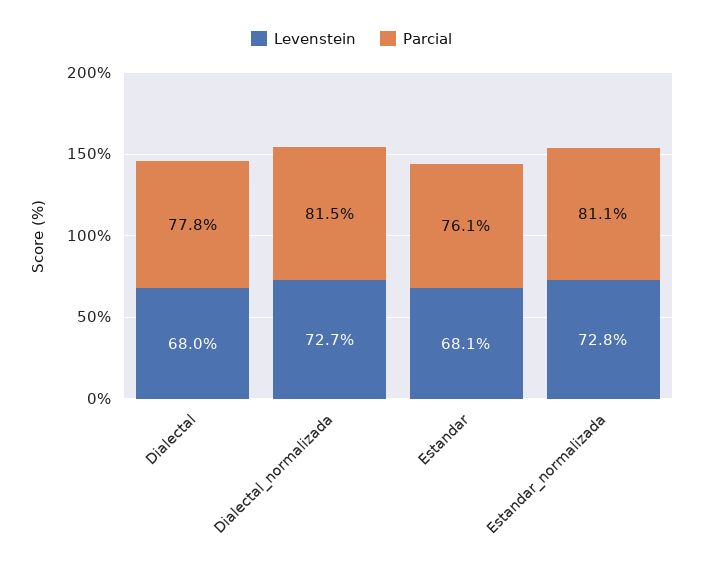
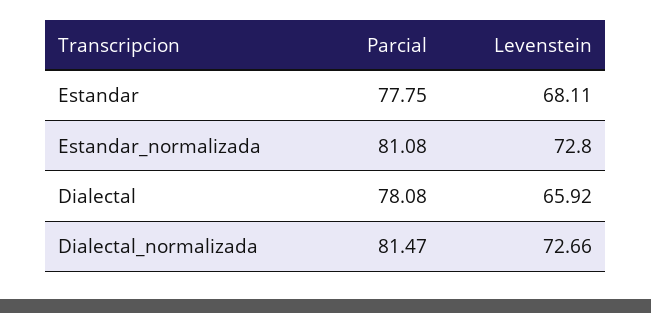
  {
    "Levenstein": {
-     "Dialectal": 68,
+     "Dialectal": 65.92,
      "Dialectal_normalizada": 72.66,
      "Estandar": 68.11,
      "Estandar_normalizada": 72.8
    },
    "Parcial": {
-     "Dialectal": 77.8,
+     "Dialectal": 78.08,
      "Dialectal_normalizada": 81.47,
-     "Estandar": 76.1,
+     "Estandar": 77.75,
      "Estandar_normalizada": 81.08
    }
  }

